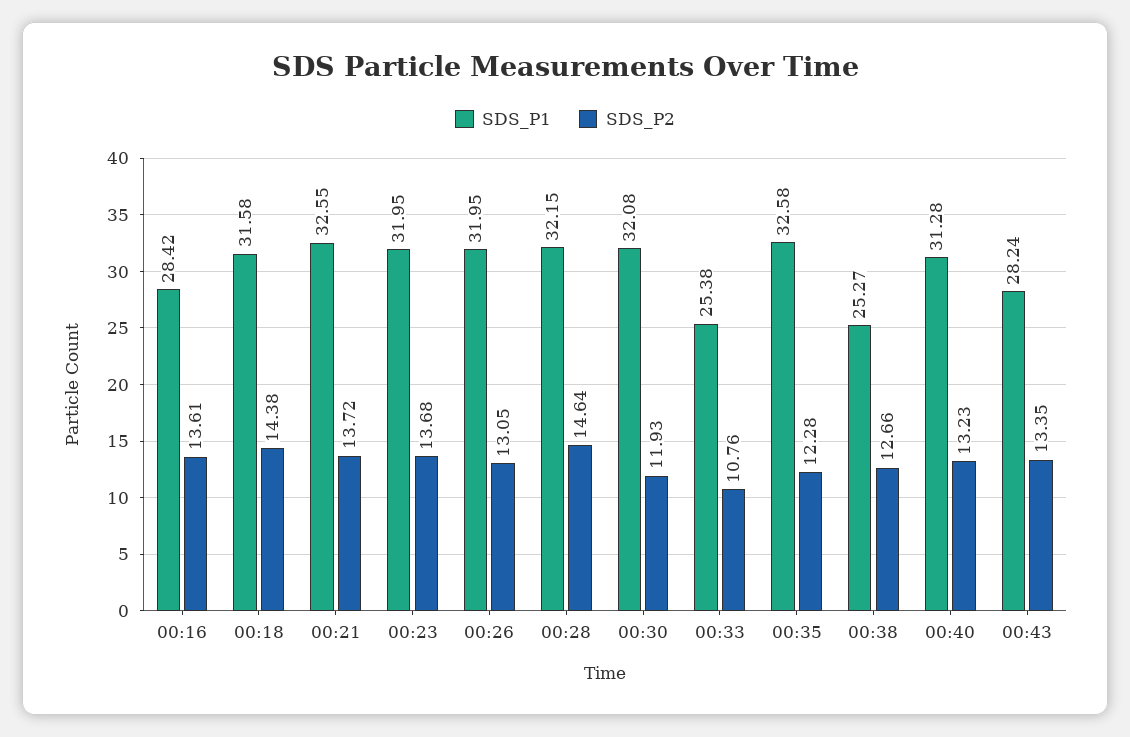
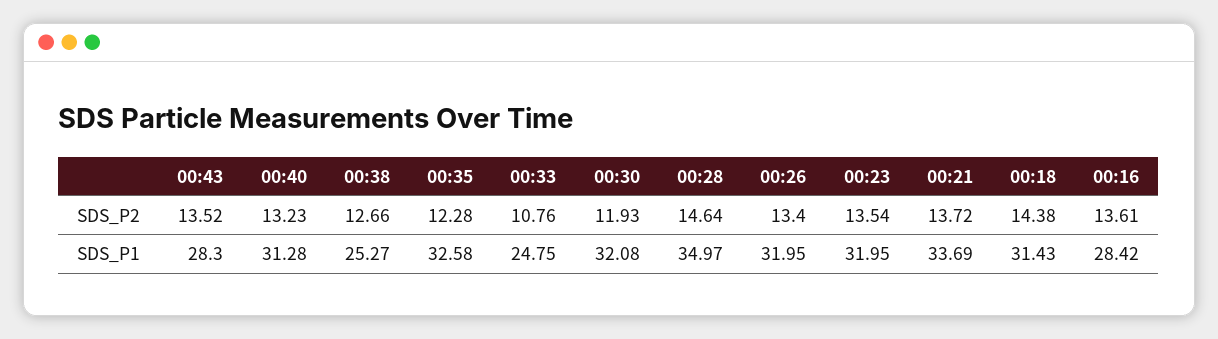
  {
    "SDS_P1": {
      "00:16": 28.42,
-     "00:18": 31.58,
+     "00:18": 31.43,
-     "00:21": 32.55,
+     "00:21": 33.69,
      "00:23": 31.95,
      "00:26": 31.95,
-     "00:28": 32.15,
+     "00:28": 34.97,
      "00:30": 32.08,
-     "00:33": 25.38,
+     "00:33": 24.75,
      "00:35": 32.58,
      "00:38": 25.27,
      "00:40": 31.28,
-     "00:43": 28.24
+     "00:43": 28.3
    },
    "SDS_P2": {
      "00:16": 13.61,
      "00:18": 14.38,
      "00:21": 13.72,
-     "00:23": 13.68,
+     "00:23": 13.54,
-     "00:26": 13.05,
+     "00:26": 13.4,
      "00:28": 14.64,
      "00:30": 11.93,
      "00:33": 10.76,
      "00:35": 12.28,
      "00:38": 12.66,
      "00:40": 13.23,
-     "00:43": 13.35
+     "00:43": 13.52
    }
  }

